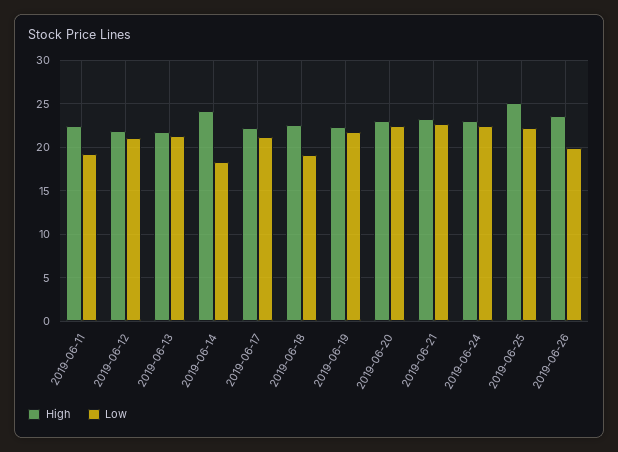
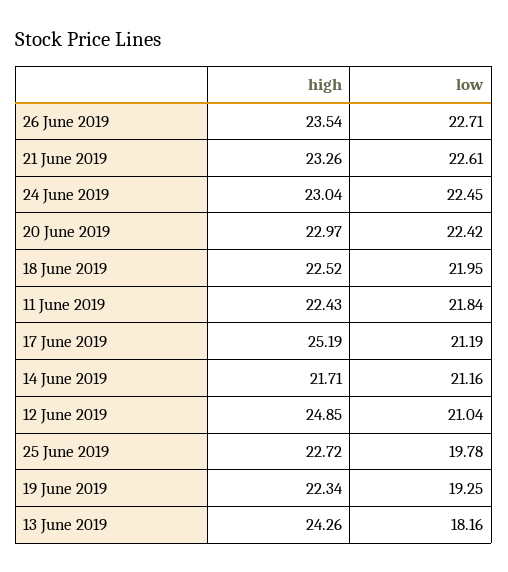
  {
    "High": {
      "2019-06-11": 22.43,
-     "2019-06-12": 22,
+     "2019-06-12": 24.85,
-     "2019-06-13": 22,
+     "2019-06-13": 24.26,
-     "2019-06-14": 24,
+     "2019-06-14": 21.71,
-     "2019-06-17": 22,
+     "2019-06-17": 25.19,
      "2019-06-18": 22.52,
      "2019-06-19": 22.34,
      "2019-06-20": 22.97,
      "2019-06-21": 23.26,
      "2019-06-24": 23.04,
-     "2019-06-25": 25,
+     "2019-06-25": 22.72,
      "2019-06-26": 23.54
    },
    "Low": {
-     "2019-06-11": 19,
+     "2019-06-11": 21.84,
      "2019-06-12": 21.04,
-     "2019-06-13": 21,
+     "2019-06-13": 18.16,
-     "2019-06-14": 18,
+     "2019-06-14": 21.16,
      "2019-06-17": 21.19,
-     "2019-06-18": 19,
+     "2019-06-18": 21.95,
-     "2019-06-19": 22,
+     "2019-06-19": 19.25,
      "2019-06-20": 22.42,
      "2019-06-21": 22.61,
      "2019-06-24": 22.45,
-     "2019-06-25": 22,
+     "2019-06-25": 19.78,
-     "2019-06-26": 20
+     "2019-06-26": 22.71
    }
  }

